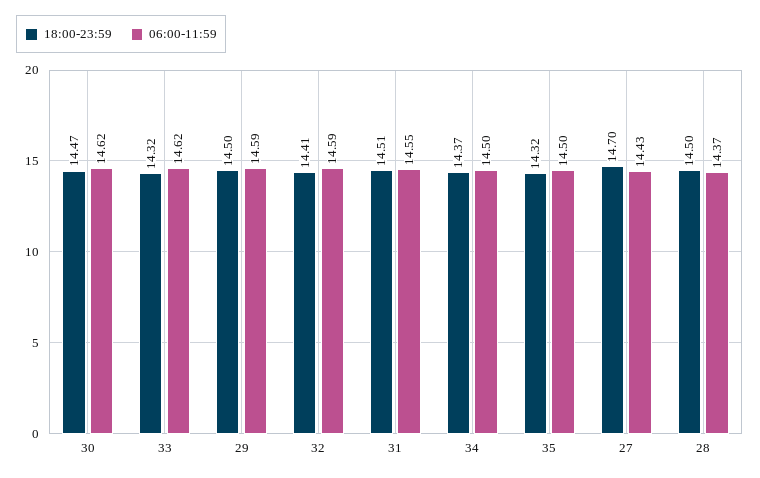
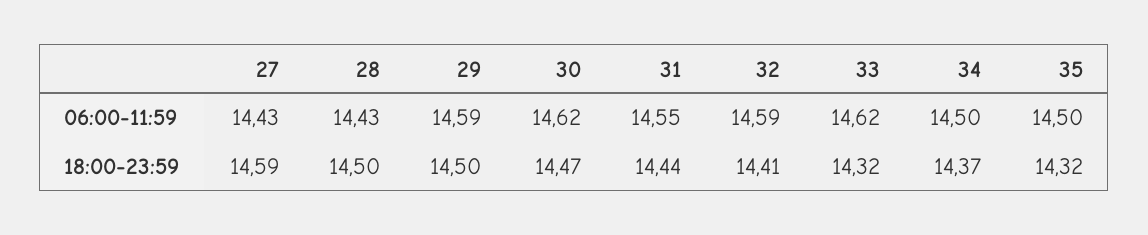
  {
    "18:00-23:59": {
      "30": 14.47,
      "33": 14.32,
      "29": 14.5,
      "32": 14.41,
-     "31": 14.51,
+     "31": 14.44,
      "34": 14.37,
      "35": 14.32,
-     "27": 14.7,
+     "27": 14.59,
      "28": 14.5
    },
    "06:00-11:59": {
      "30": 14.62,
      "33": 14.62,
      "29": 14.59,
      "32": 14.59,
      "31": 14.55,
      "34": 14.5,
      "35": 14.5,
      "27": 14.43,
-     "28": 14.37
+     "28": 14.43
    }
  }

